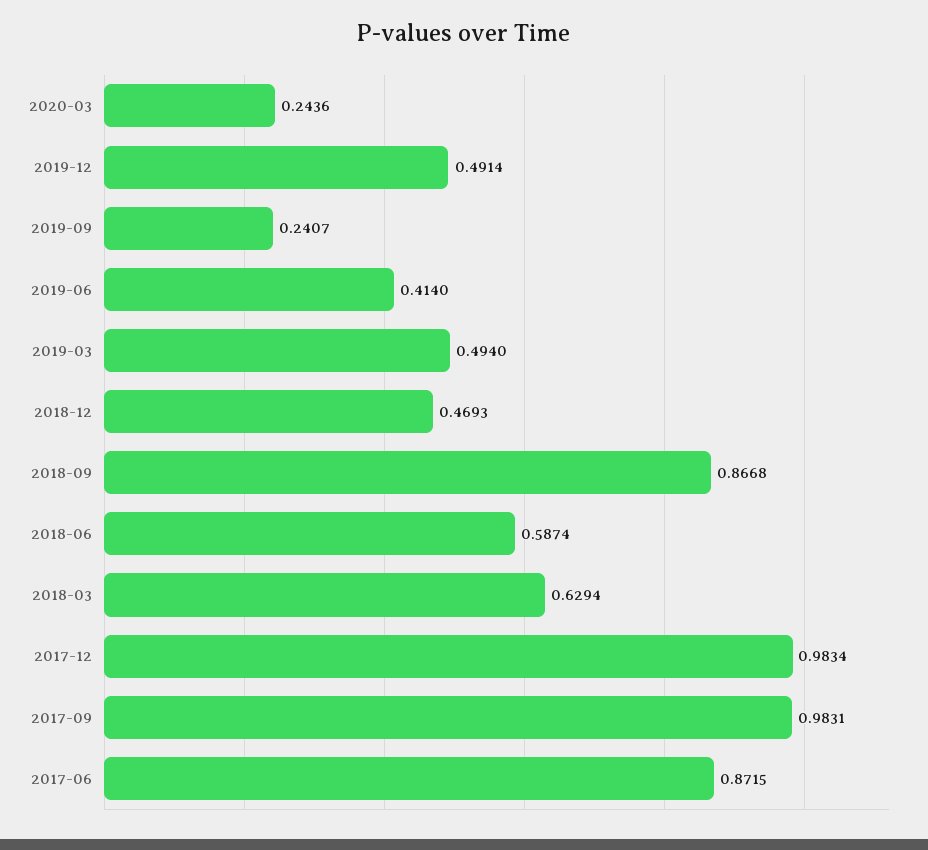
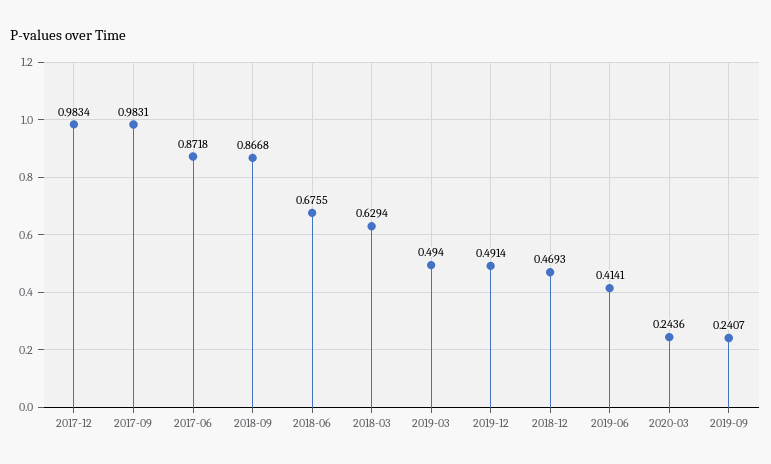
  {
    "2020-03": 0.2436,
    "2019-12": 0.4914,
    "2019-09": 0.2407,
-   "2019-06": 0.414,
+   "2019-06": 0.4141,
    "2019-03": 0.494,
    "2018-12": 0.4693,
    "2018-09": 0.8668,
-   "2018-06": 0.5874,
+   "2018-06": 0.6755,
    "2018-03": 0.6294,
    "2017-12": 0.9834,
    "2017-09": 0.9831,
-   "2017-06": 0.8715
+   "2017-06": 0.8718
  }

